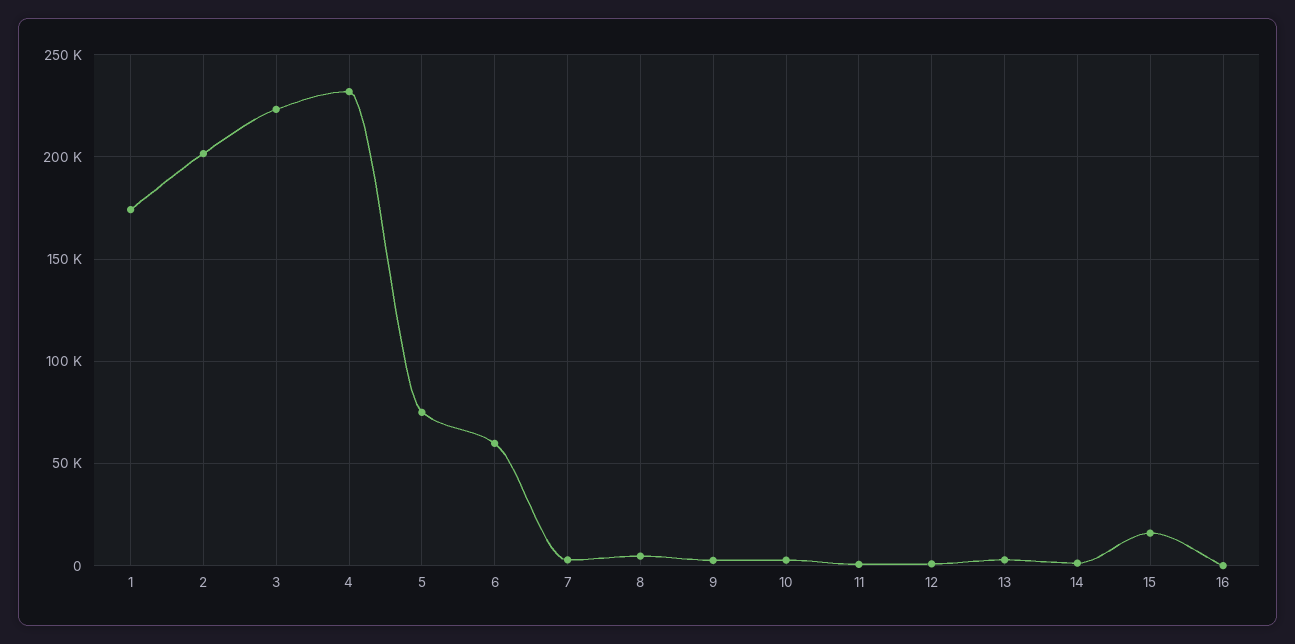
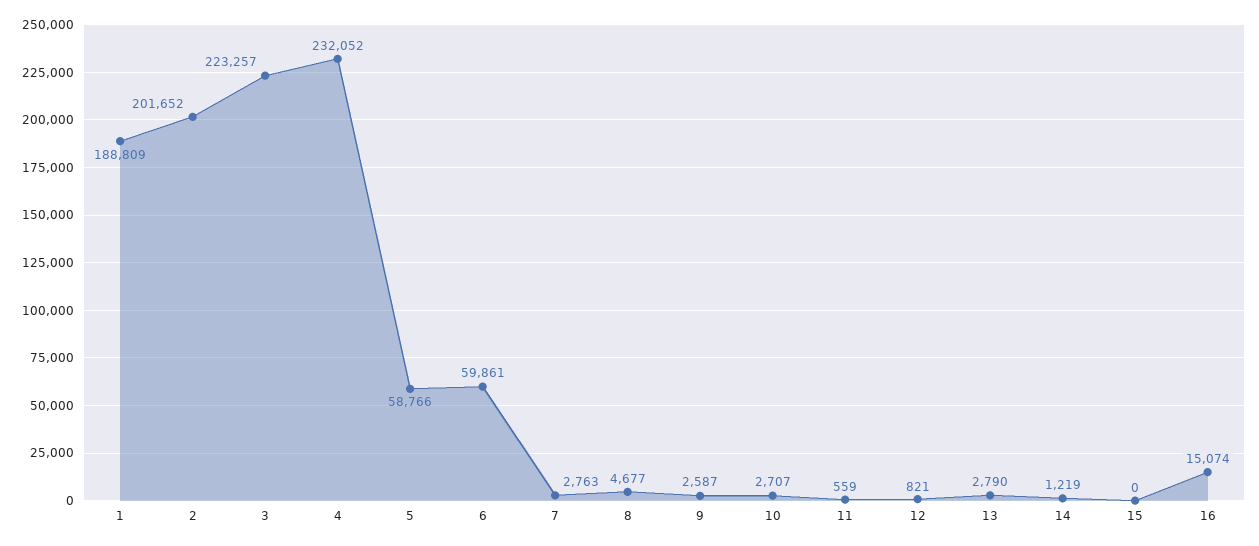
  {
-   "1": 175000,
+   "1": 188809,
    "2": 201652,
    "3": 223257,
    "4": 232052,
-   "5": 75000,
+   "5": 58766,
    "6": 59861,
    "7": 2763,
    "8": 4677,
    "9": 2587,
    "10": 2707,
    "11": 559,
    "12": 821,
    "13": 2790,
    "14": 1219,
-   "15": 15000,
+   "15": 0,
-   "16": 0
+   "16": 15074
  }

